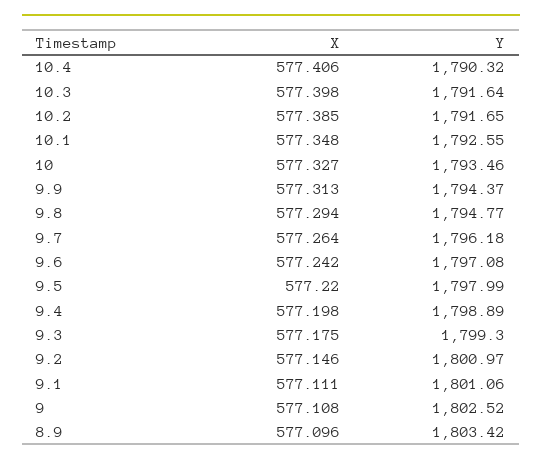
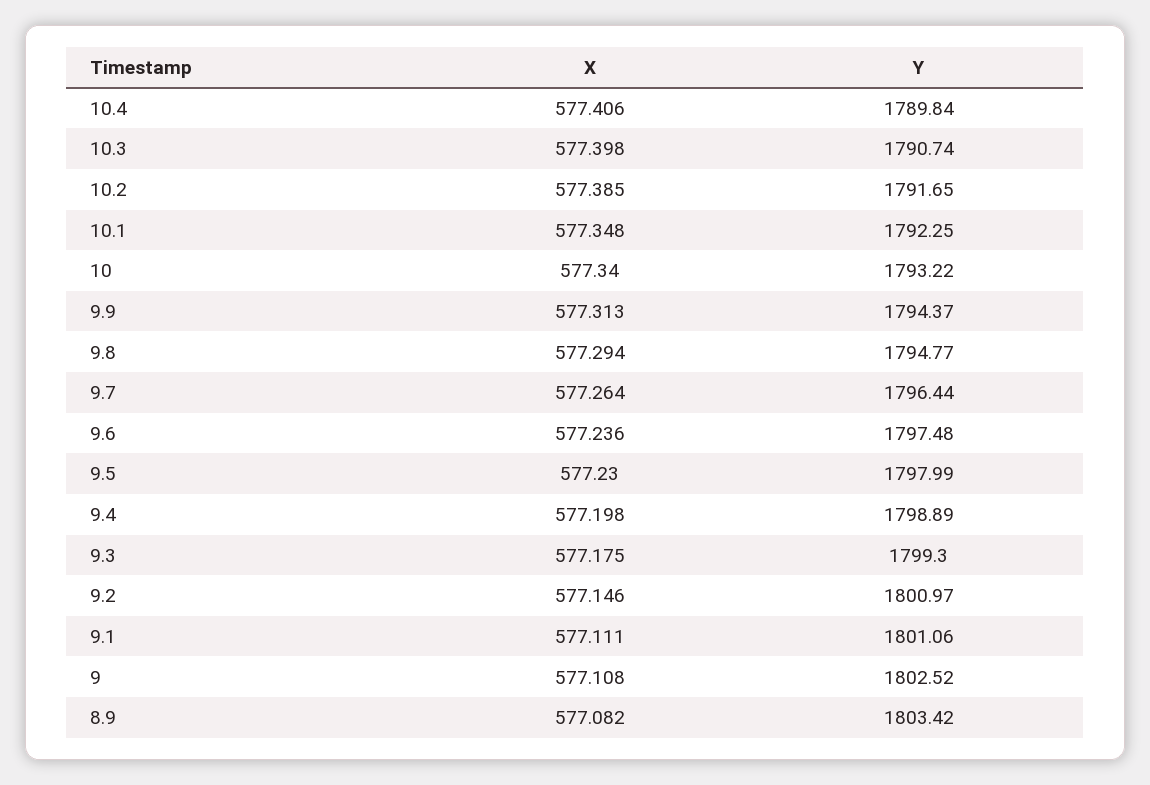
  {
    "X": {
      "10.4": 577.406,
      "10.3": 577.398,
      "10.2": 577.385,
      "10.1": 577.348,
-     "10": 577.327,
+     "10": 577.34,
      "9.9": 577.313,
      "9.8": 577.294,
      "9.7": 577.264,
-     "9.6": 577.242,
+     "9.6": 577.236,
-     "9.5": 577.22,
+     "9.5": 577.23,
      "9.4": 577.198,
      "9.3": 577.175,
      "9.2": 577.146,
      "9.1": 577.111,
      "9": 577.108,
-     "8.9": 577.096
+     "8.9": 577.082
    },
    "Y": {
-     "10.4": 1790.32,
+     "10.4": 1789.84,
-     "10.3": 1791.64,
+     "10.3": 1790.74,
      "10.2": 1791.65,
-     "10.1": 1792.55,
+     "10.1": 1792.25,
-     "10": 1793.46,
+     "10": 1793.22,
      "9.9": 1794.37,
      "9.8": 1794.77,
-     "9.7": 1796.18,
+     "9.7": 1796.44,
-     "9.6": 1797.08,
+     "9.6": 1797.48,
      "9.5": 1797.99,
      "9.4": 1798.89,
      "9.3": 1799.3,
      "9.2": 1800.97,
      "9.1": 1801.06,
      "9": 1802.52,
      "8.9": 1803.42
    }
  }

